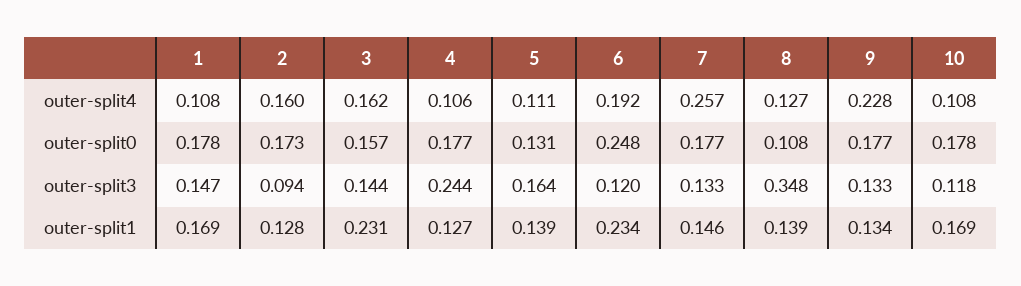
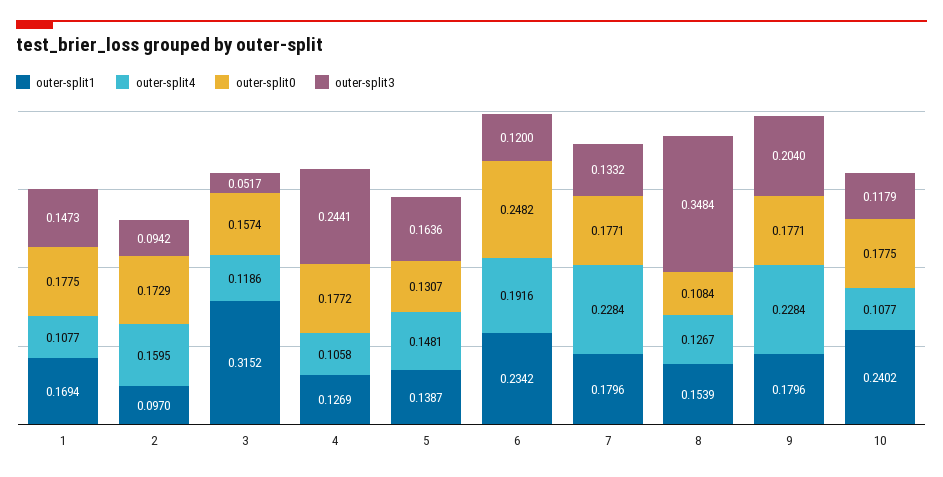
  {
    "outer-split4": {
      "1": 0.1077,
      "2": 0.1595,
-     "3": 0.162,
+     "3": 0.1186,
      "4": 0.1058,
-     "5": 0.111,
+     "5": 0.1481,
      "6": 0.1916,
-     "7": 0.257,
+     "7": 0.2284,
      "8": 0.1267,
      "9": 0.2284,
      "10": 0.1077
    },
    "outer-split0": {
      "1": 0.1775,
      "2": 0.1729,
      "3": 0.1574,
      "4": 0.1772,
      "5": 0.1307,
      "6": 0.2482,
      "7": 0.1771,
      "8": 0.1084,
      "9": 0.1771,
      "10": 0.1775
    },
    "outer-split3": {
      "1": 0.1473,
      "2": 0.0942,
-     "3": 0.144,
+     "3": 0.0517,
      "4": 0.2441,
      "5": 0.1636,
      "6": 0.12,
      "7": 0.1332,
      "8": 0.3484,
-     "9": 0.133,
+     "9": 0.204,
      "10": 0.1179
    },
    "outer-split1": {
      "1": 0.1694,
-     "2": 0.128,
+     "2": 0.097,
-     "3": 0.231,
+     "3": 0.3152,
      "4": 0.1269,
      "5": 0.1387,
      "6": 0.2342,
-     "7": 0.146,
+     "7": 0.1796,
-     "8": 0.139,
+     "8": 0.1539,
-     "9": 0.134,
+     "9": 0.1796,
-     "10": 0.169
+     "10": 0.2402
    }
  }

